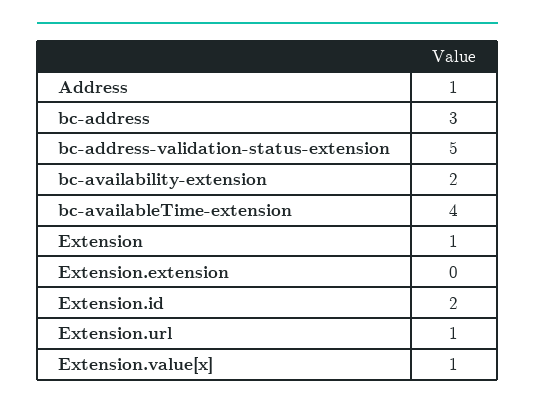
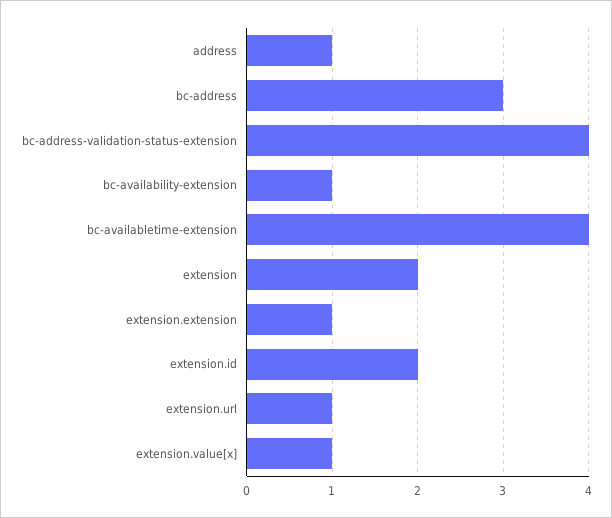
  {
    "Address": 1,
    "bc-address": 3,
-   "bc-address-validation-status-extension": 5,
+   "bc-address-validation-status-extension": 4,
-   "bc-availability-extension": 2,
+   "bc-availability-extension": 1,
    "bc-availableTime-extension": 4,
-   "Extension": 1,
+   "Extension": 2,
-   "Extension.extension": 0,
+   "Extension.extension": 1,
    "Extension.id": 2,
    "Extension.url": 1,
    "Extension.value[x]": 1
  }

